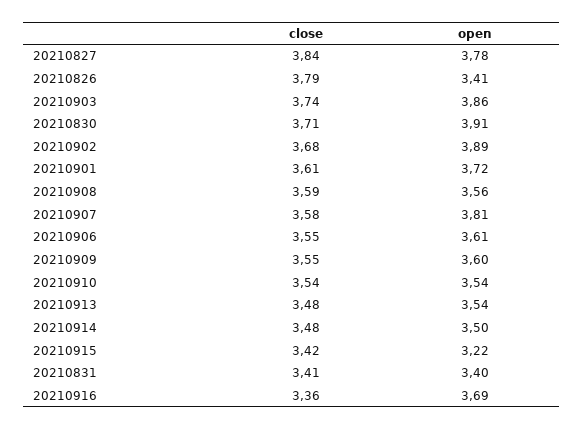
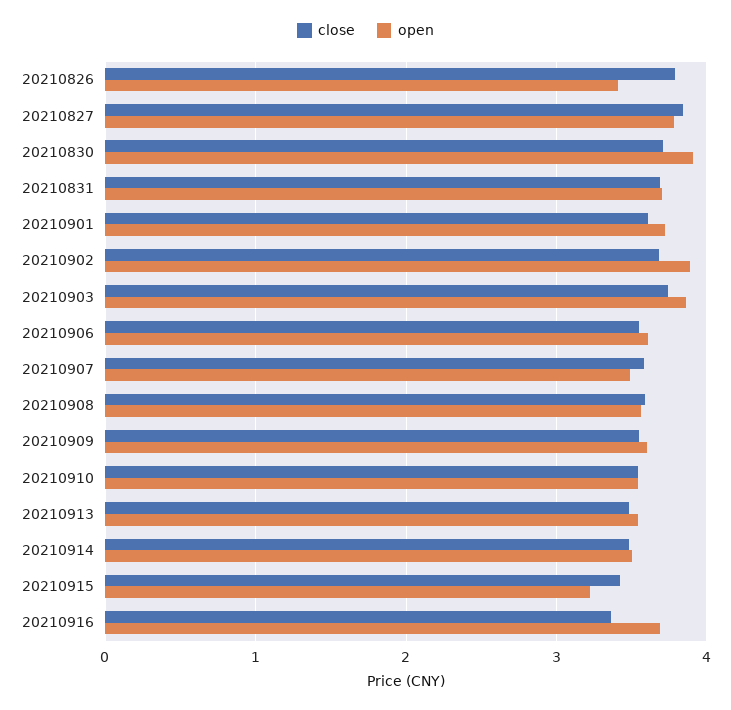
  {
    "close": {
      "20210827": 3.84,
      "20210826": 3.79,
      "20210903": 3.74,
      "20210830": 3.71,
      "20210902": 3.68,
      "20210901": 3.61,
      "20210908": 3.59,
      "20210907": 3.58,
      "20210906": 3.55,
      "20210909": 3.55,
      "20210910": 3.54,
      "20210913": 3.48,
      "20210914": 3.48,
      "20210915": 3.42,
-     "20210831": 3.41,
+     "20210831": 3.7,
      "20210916": 3.36
    },
    "open": {
      "20210827": 3.78,
      "20210826": 3.41,
      "20210903": 3.86,
      "20210830": 3.91,
      "20210902": 3.89,
      "20210901": 3.72,
      "20210908": 3.56,
-     "20210907": 3.81,
+     "20210907": 3.5,
      "20210906": 3.61,
      "20210909": 3.6,
      "20210910": 3.54,
      "20210913": 3.54,
      "20210914": 3.5,
      "20210915": 3.22,
-     "20210831": 3.4,
+     "20210831": 3.7,
      "20210916": 3.69
    }
  }

